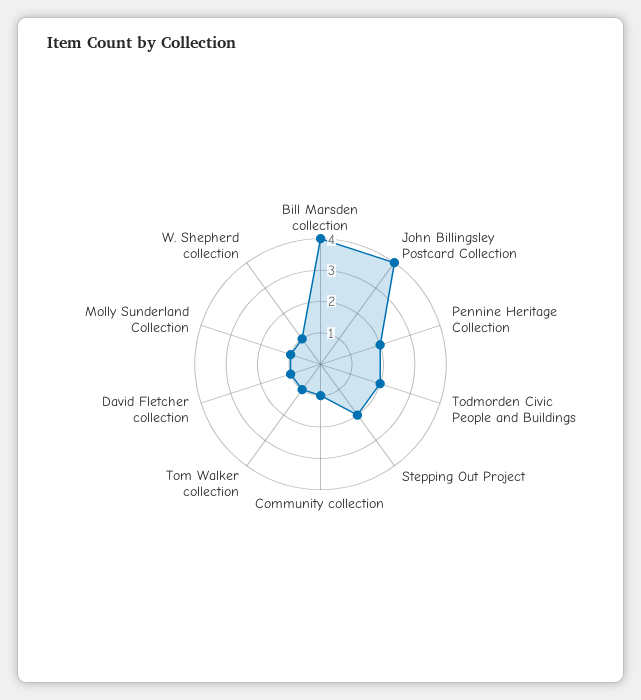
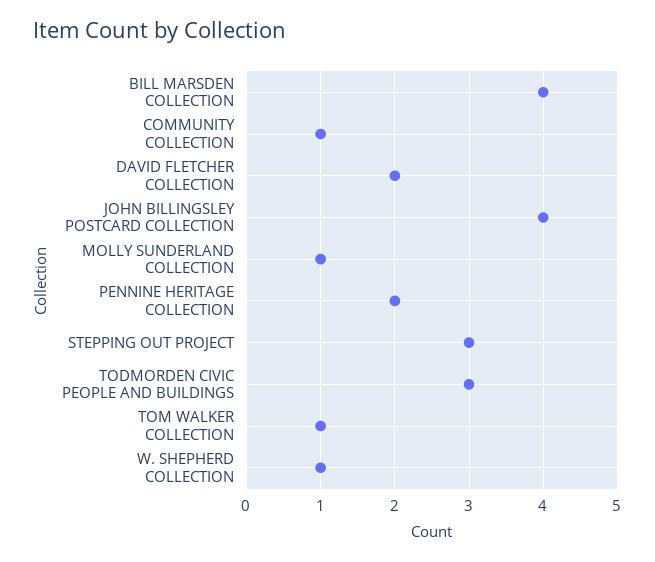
  {
    "Bill Marsden collection": 4,
    "John Billingsley Postcard Collection": 4,
    "Pennine Heritage Collection": 2,
-   "Todmorden Civic People and Buildings": 2,
+   "Todmorden Civic People and Buildings": 3,
-   "Stepping Out Project": 2,
+   "Stepping Out Project": 3,
    "Community collection": 1,
    "Tom Walker collection": 1,
-   "David Fletcher collection": 1,
+   "David Fletcher collection": 2,
    "Molly Sunderland Collection": 1,
    "W. Shepherd collection": 1
  }

